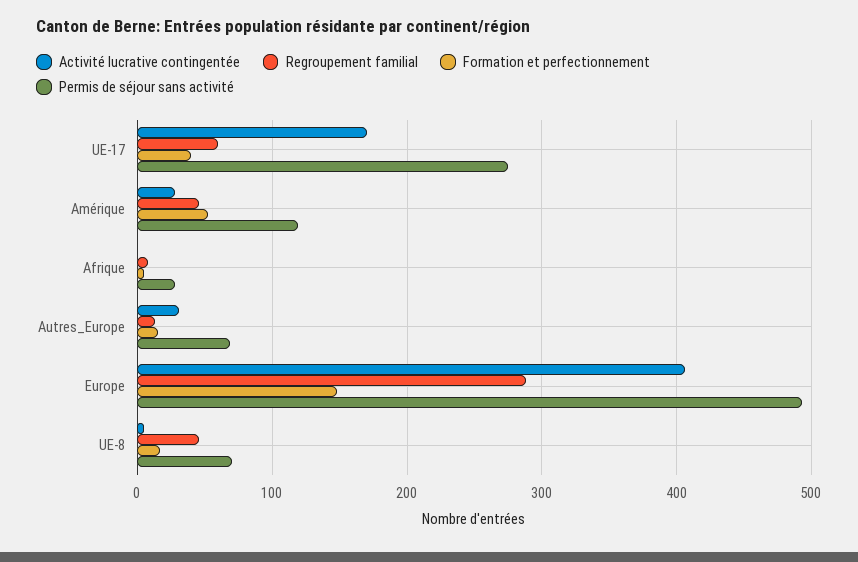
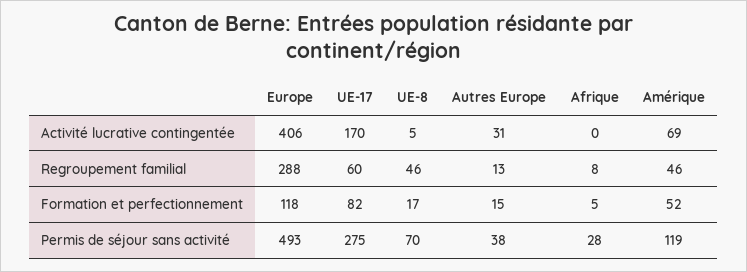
  {
    "Activité lucrative contingentée": {
      "UE-17": 170,
-     "Amérique": 30,
+     "Amérique": 69,
      "Afrique": 0,
      "Autres_Europe": 31,
      "Europe": 406,
      "UE-8": 5
    },
    "Regroupement familial": {
      "UE-17": 60,
      "Amérique": 46,
      "Afrique": 8,
      "Autres_Europe": 13,
      "Europe": 288,
      "UE-8": 46
    },
    "Formation et perfectionnement": {
-     "UE-17": 40,
+     "UE-17": 82,
      "Amérique": 52,
      "Afrique": 5,
      "Autres_Europe": 15,
-     "Europe": 150,
+     "Europe": 118,
      "UE-8": 17
    },
    "Permis de séjour sans activité": {
      "UE-17": 275,
      "Amérique": 119,
      "Afrique": 28,
-     "Autres_Europe": 70,
+     "Autres_Europe": 38,
      "Europe": 493,
      "UE-8": 70
    }
  }

